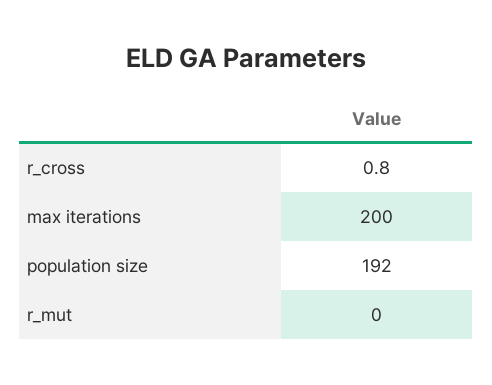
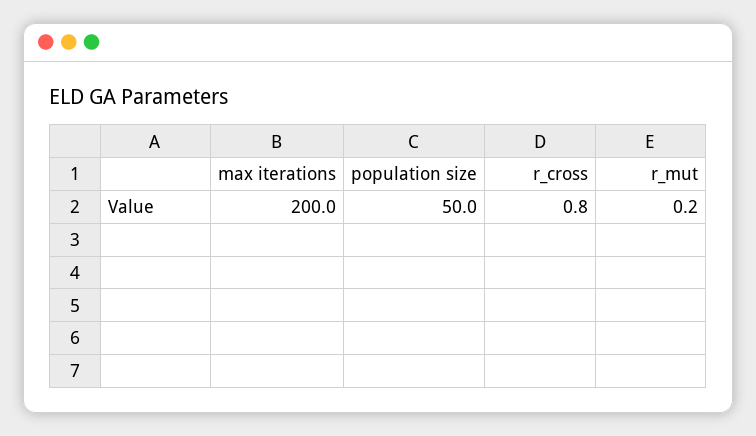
  {
    "r_cross": 0.8,
    "max iterations": 200,
-   "population size": 192,
+   "population size": 50,
-   "r_mut": 0
+   "r_mut": 0.2
  }

